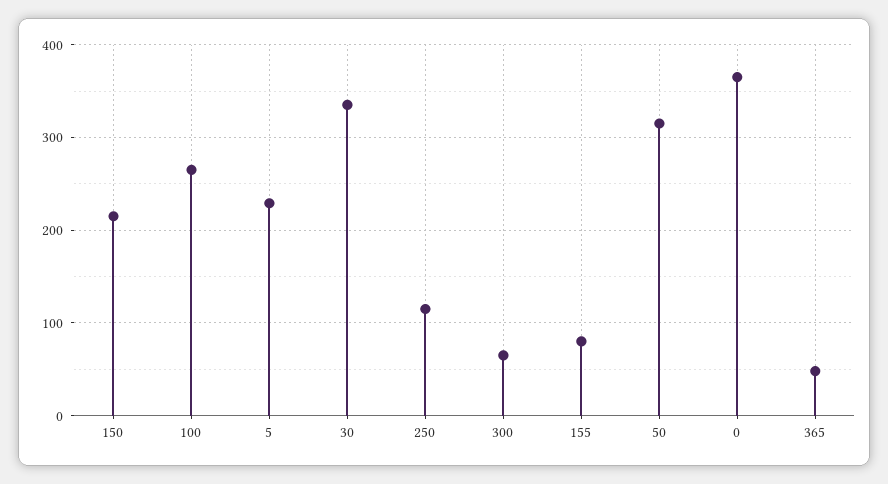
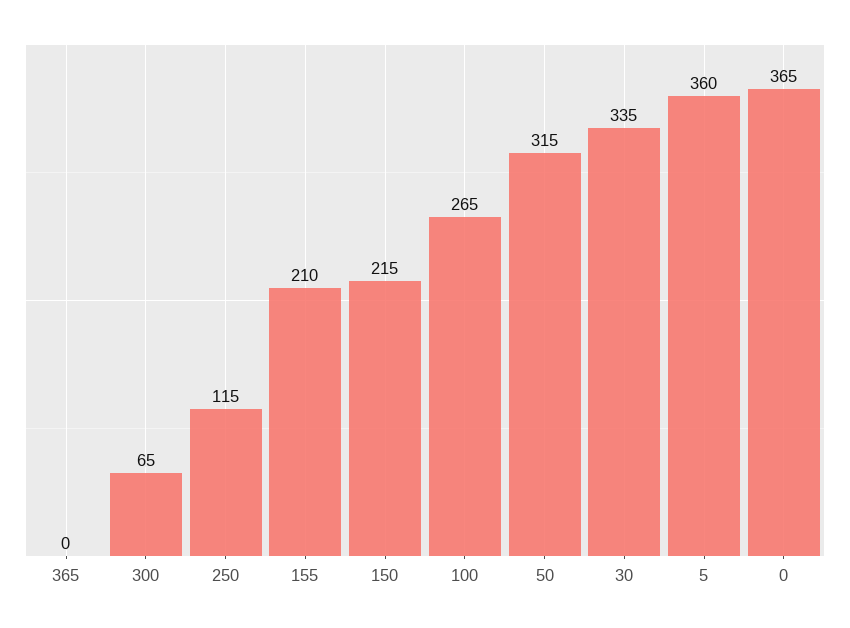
  {
    "150": 215,
    "100": 265,
-   "5": 230,
+   "5": 360,
    "30": 335,
    "250": 115,
    "300": 65,
-   "155": 80,
+   "155": 210,
    "50": 315,
    "0": 365,
-   "365": 50
+   "365": 0
  }

